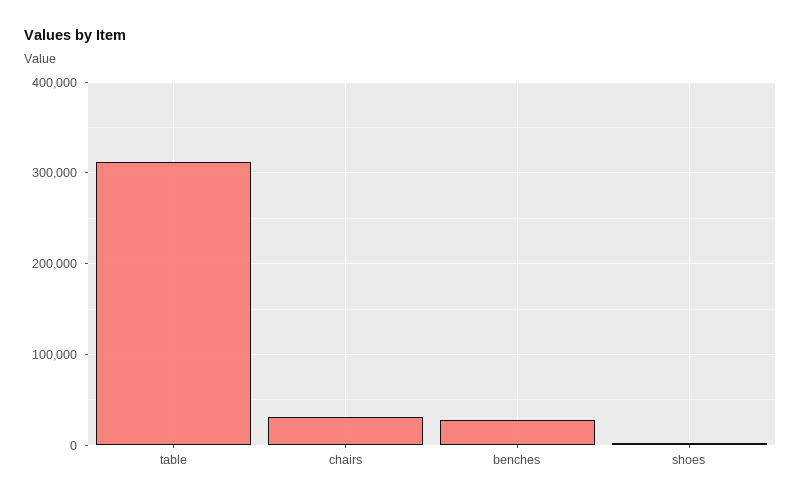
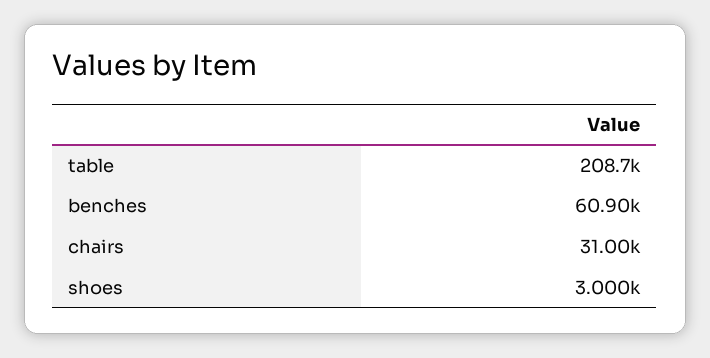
  {
-   "table": 310000,
+   "table": 208700,
    "chairs": 31000,
-   "benches": 30000,
+   "benches": 60900,
    "shoes": 3000
  }

